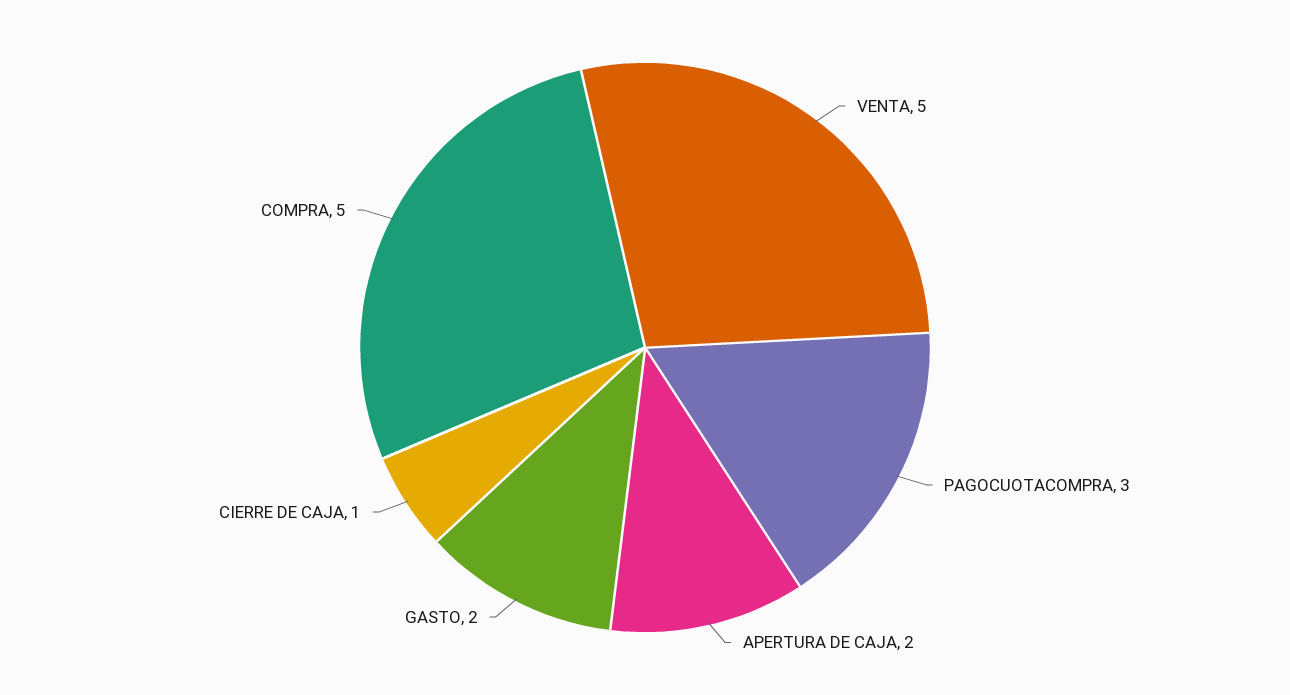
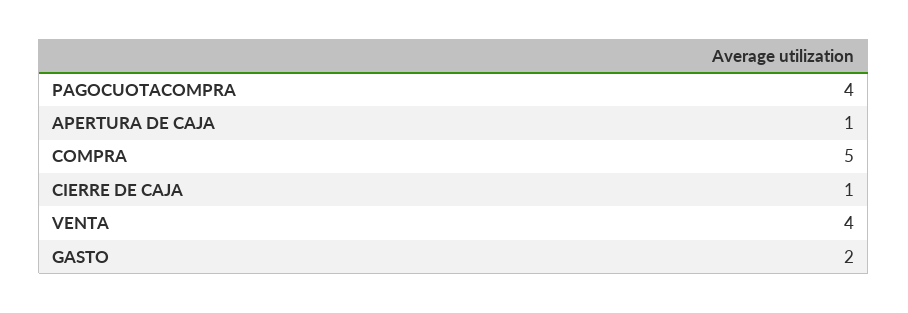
  {
-   "VENTA": 5,
+   "VENTA": 4,
-   "PAGOCUOTACOMPRA": 3,
+   "PAGOCUOTACOMPRA": 4,
-   "APERTURA DE CAJA": 2,
+   "APERTURA DE CAJA": 1,
    "GASTO": 2,
    "CIERRE DE CAJA": 1,
    "COMPRA": 5
  }

